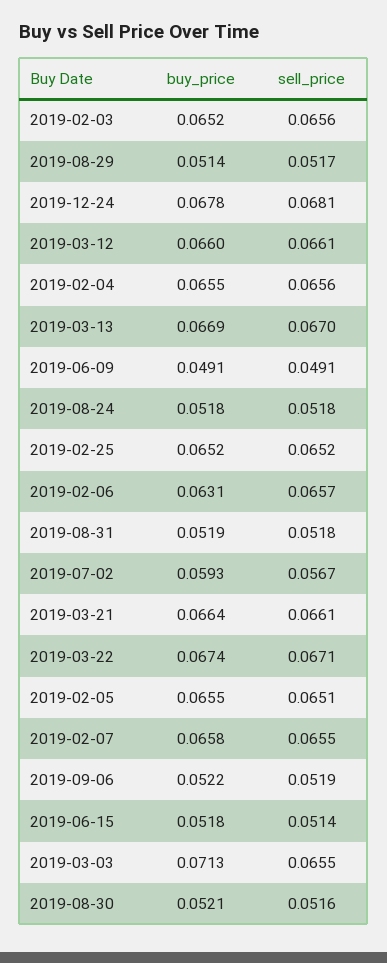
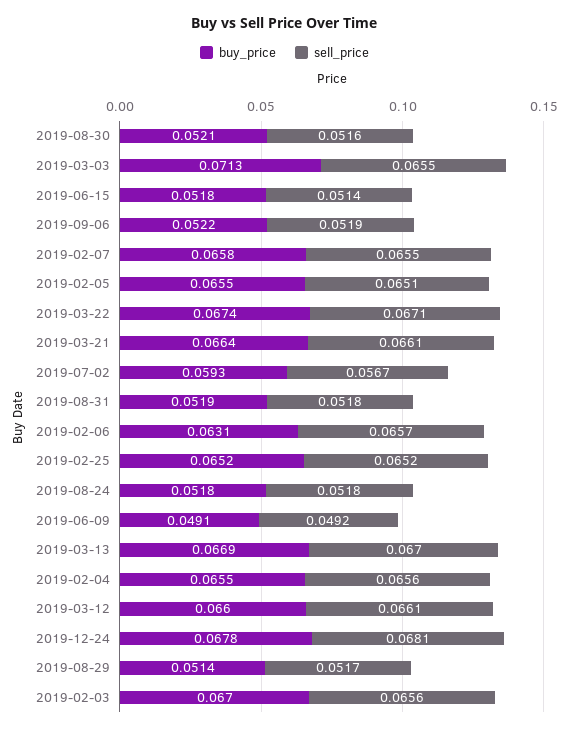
  {
    "buy_price": {
-     "2019-02-03": 0.0652,
+     "2019-02-03": 0.067,
      "2019-08-29": 0.0514,
      "2019-12-24": 0.0678,
      "2019-03-12": 0.066,
      "2019-02-04": 0.0655,
      "2019-03-13": 0.0669,
      "2019-06-09": 0.0491,
      "2019-08-24": 0.0518,
      "2019-02-25": 0.0652,
      "2019-02-06": 0.0631,
      "2019-08-31": 0.0519,
      "2019-07-02": 0.0593,
      "2019-03-21": 0.0664,
      "2019-03-22": 0.0674,
      "2019-02-05": 0.0655,
      "2019-02-07": 0.0658,
      "2019-09-06": 0.0522,
      "2019-06-15": 0.0518,
      "2019-03-03": 0.0713,
      "2019-08-30": 0.0521
    },
    "sell_price": {
      "2019-02-03": 0.0656,
      "2019-08-29": 0.0517,
      "2019-12-24": 0.0681,
      "2019-03-12": 0.0661,
      "2019-02-04": 0.0656,
      "2019-03-13": 0.067,
-     "2019-06-09": 0.0491,
+     "2019-06-09": 0.0492,
      "2019-08-24": 0.0518,
      "2019-02-25": 0.0652,
      "2019-02-06": 0.0657,
      "2019-08-31": 0.0518,
      "2019-07-02": 0.0567,
      "2019-03-21": 0.0661,
      "2019-03-22": 0.0671,
      "2019-02-05": 0.0651,
      "2019-02-07": 0.0655,
      "2019-09-06": 0.0519,
      "2019-06-15": 0.0514,
      "2019-03-03": 0.0655,
      "2019-08-30": 0.0516
    }
  }

